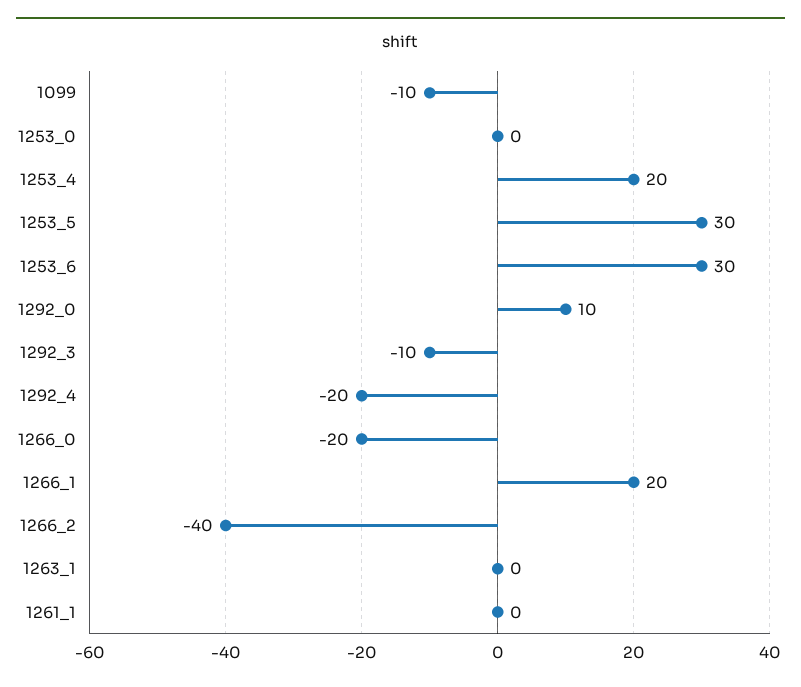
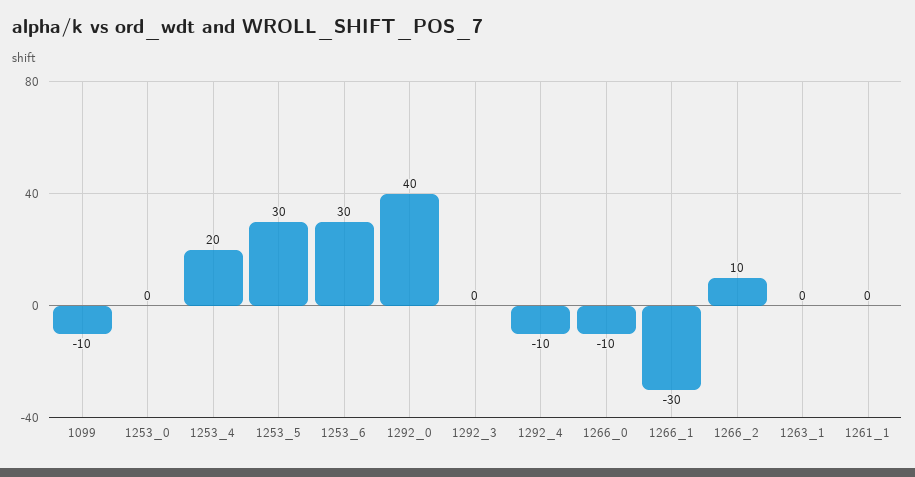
  {
    "1099": -10,
    "1253_0": 0,
    "1253_4": 20,
    "1253_5": 30,
    "1253_6": 30,
-   "1292_0": 10,
+   "1292_0": 40,
-   "1292_3": -10,
+   "1292_3": 0,
-   "1292_4": -20,
+   "1292_4": -10,
-   "1266_0": -20,
+   "1266_0": -10,
-   "1266_1": 20,
+   "1266_1": -30,
-   "1266_2": -40,
+   "1266_2": 10,
    "1263_1": 0,
    "1261_1": 0
  }

